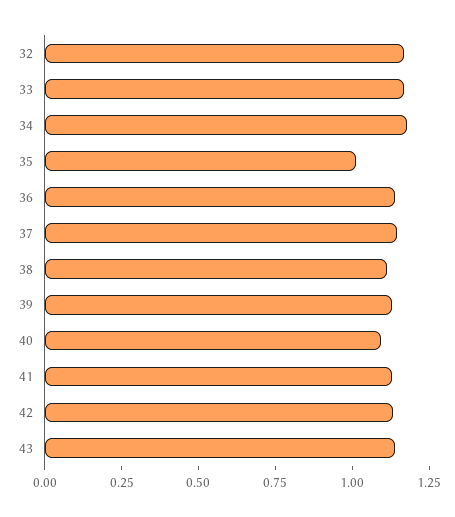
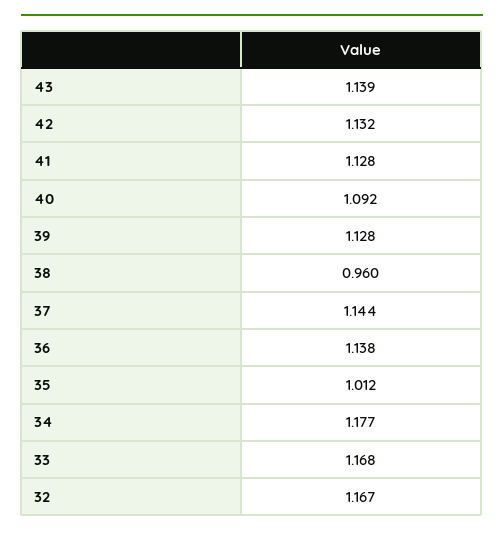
  {
    "32": 1.167,
    "33": 1.168,
    "34": 1.177,
    "35": 1.012,
    "36": 1.138,
    "37": 1.144,
-   "38": 1.1,
+   "38": 0.96,
    "39": 1.128,
    "40": 1.092,
    "41": 1.128,
    "42": 1.132,
    "43": 1.139
  }

